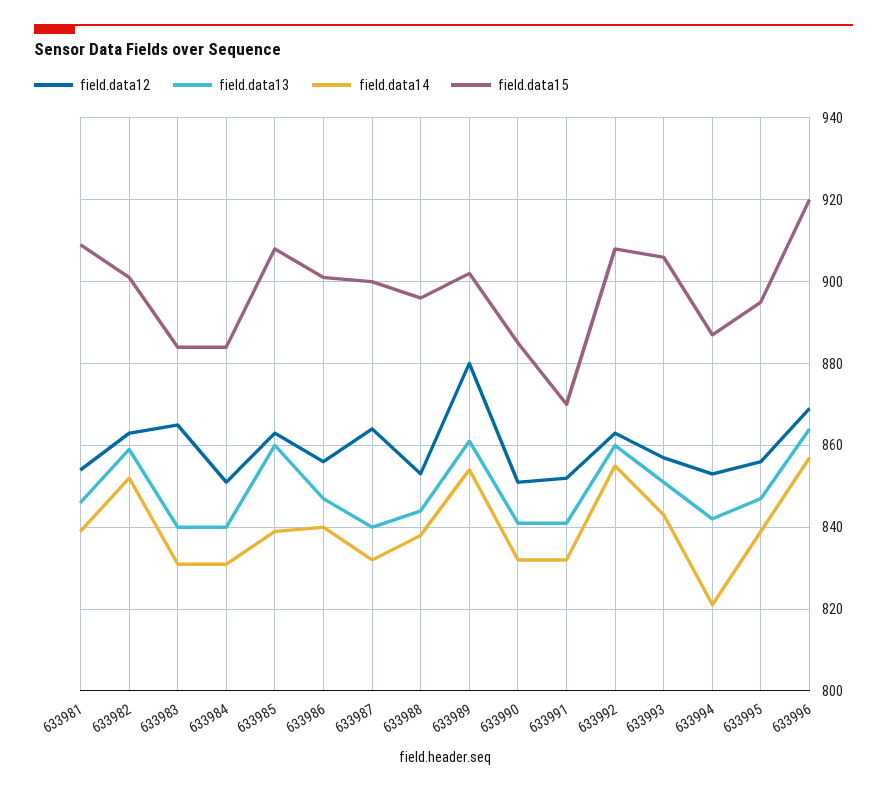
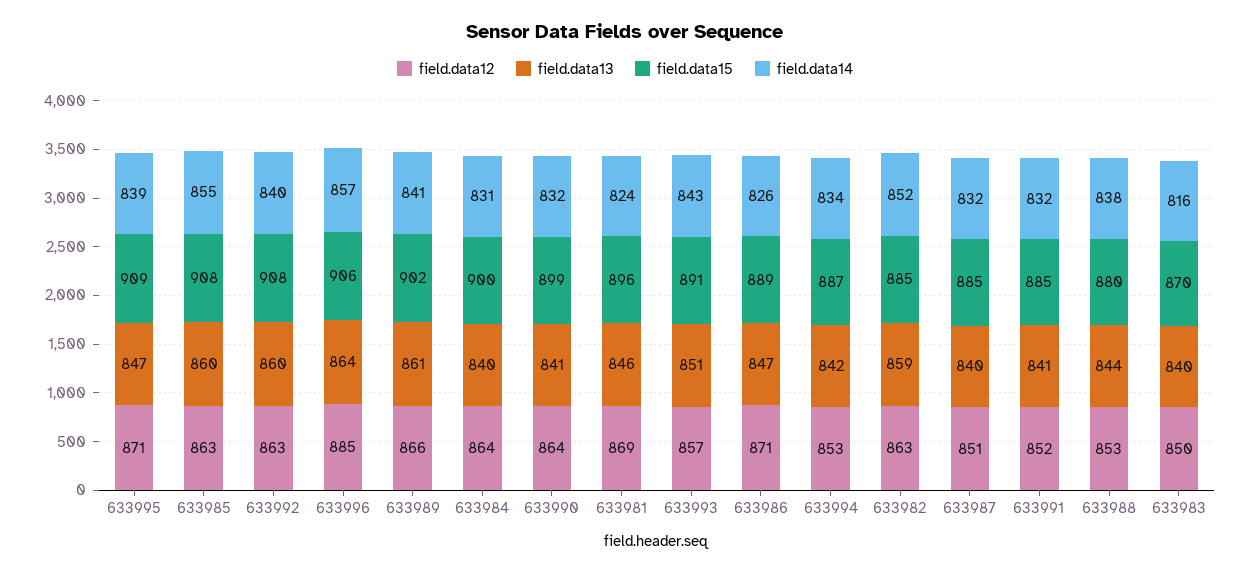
  {
    "field.data12": {
-     "633981": 855,
+     "633981": 869,
      "633982": 863,
-     "633983": 865,
+     "633983": 850,
-     "633984": 850,
+     "633984": 864,
      "633985": 863,
-     "633986": 855,
+     "633986": 871,
-     "633987": 865,
+     "633987": 851,
      "633988": 853,
-     "633989": 880,
+     "633989": 866,
-     "633990": 850,
+     "633990": 864,
      "633991": 852,
      "633992": 863,
      "633993": 857,
      "633994": 853,
-     "633995": 855,
+     "633995": 871,
-     "633996": 870
+     "633996": 885
    },
    "field.data13": {
      "633981": 846,
      "633982": 859,
      "633983": 840,
      "633984": 840,
      "633985": 860,
      "633986": 847,
      "633987": 840,
      "633988": 844,
      "633989": 861,
      "633990": 841,
      "633991": 841,
      "633992": 860,
      "633993": 851,
      "633994": 842,
      "633995": 847,
      "633996": 864
    },
    "field.data14": {
-     "633981": 840,
+     "633981": 824,
      "633982": 852,
-     "633983": 830,
+     "633983": 816,
      "633984": 831,
-     "633985": 840,
+     "633985": 855,
-     "633986": 840,
+     "633986": 826,
      "633987": 832,
      "633988": 838,
-     "633989": 855,
+     "633989": 841,
      "633990": 832,
      "633991": 832,
-     "633992": 855,
+     "633992": 840,
      "633993": 843,
-     "633994": 820,
+     "633994": 834,
      "633995": 839,
      "633996": 857
    },
    "field.data15": {
-     "633981": 910,
+     "633981": 896,
-     "633982": 900,
+     "633982": 885,
-     "633983": 885,
+     "633983": 870,
-     "633984": 885,
+     "633984": 900,
      "633985": 908,
-     "633986": 900,
+     "633986": 889,
-     "633987": 900,
+     "633987": 885,
-     "633988": 895,
+     "633988": 880,
      "633989": 902,
-     "633990": 885,
+     "633990": 899,
-     "633991": 870,
+     "633991": 885,
      "633992": 908,
-     "633993": 905,
+     "633993": 891,
      "633994": 887,
-     "633995": 895,
+     "633995": 909,
-     "633996": 920
+     "633996": 906
    }
  }

